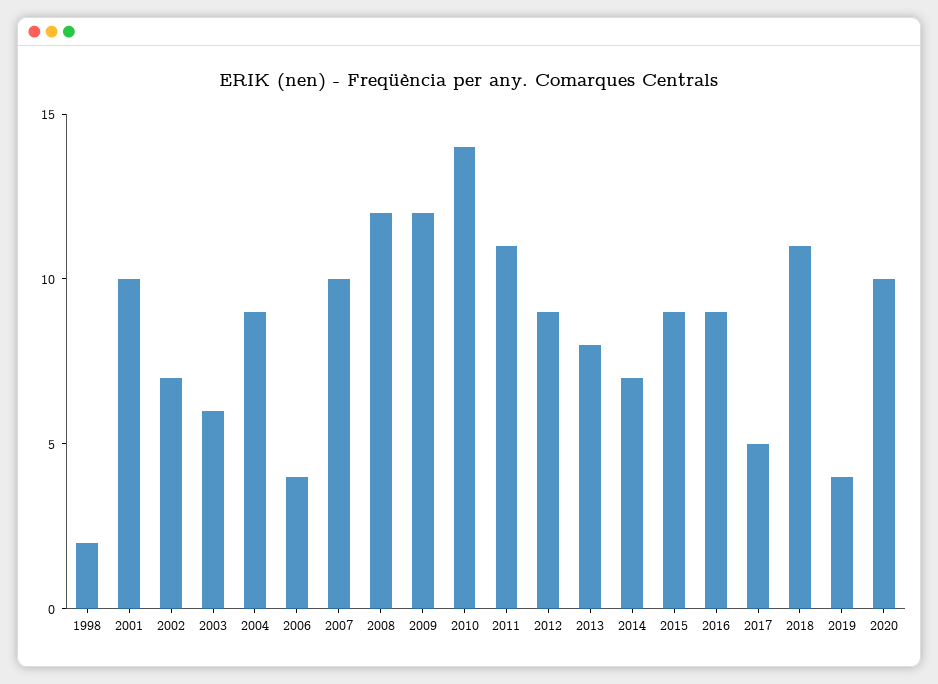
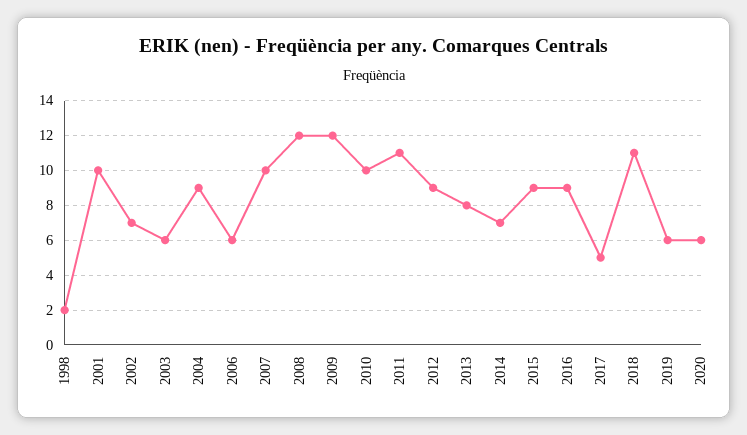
  {
    "1998": 2,
    "2001": 10,
    "2002": 7,
    "2003": 6,
    "2004": 9,
-   "2006": 4,
+   "2006": 6,
    "2007": 10,
    "2008": 12,
    "2009": 12,
-   "2010": 14,
+   "2010": 10,
    "2011": 11,
    "2012": 9,
    "2013": 8,
    "2014": 7,
    "2015": 9,
    "2016": 9,
    "2017": 5,
    "2018": 11,
-   "2019": 4,
+   "2019": 6,
-   "2020": 10
+   "2020": 6
  }

